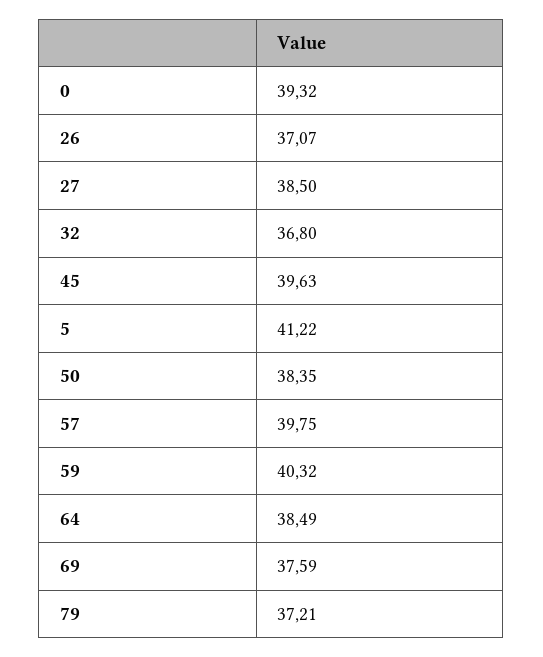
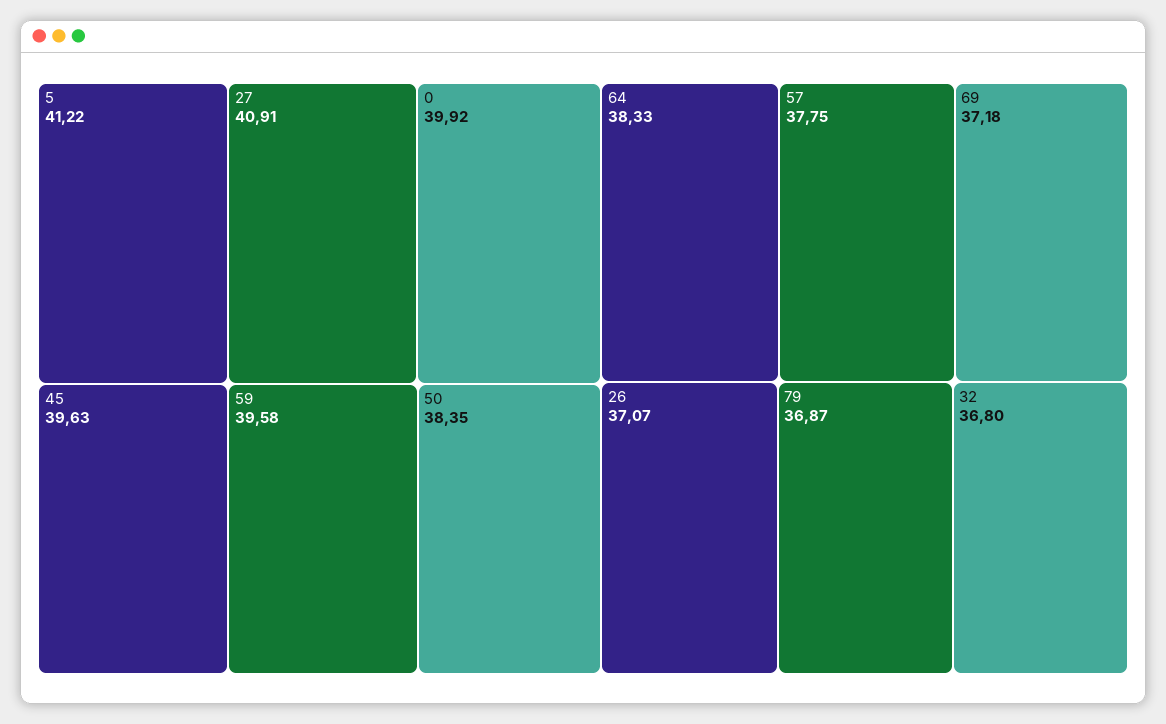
  {
-   "0": 39.32,
+   "0": 39.92,
    "26": 37.07,
-   "27": 38.5,
+   "27": 40.91,
    "32": 36.8,
    "45": 39.63,
    "5": 41.22,
    "50": 38.35,
-   "57": 39.75,
+   "57": 37.75,
-   "59": 40.32,
+   "59": 39.58,
-   "64": 38.49,
+   "64": 38.33,
-   "69": 37.59,
+   "69": 37.18,
-   "79": 37.21
+   "79": 36.87
  }

